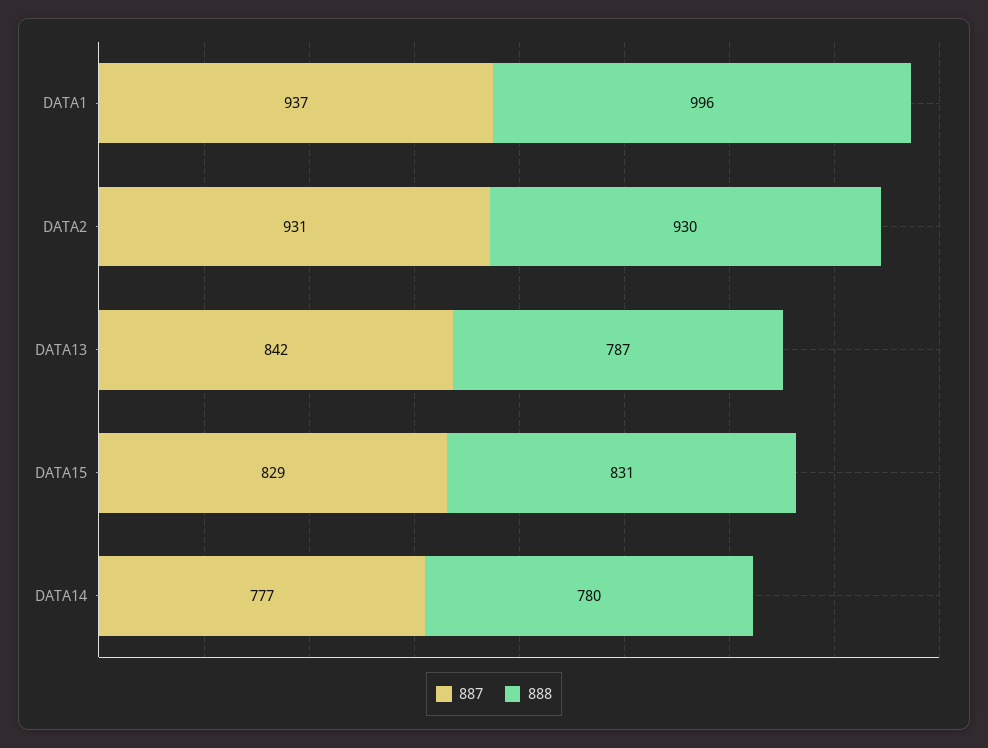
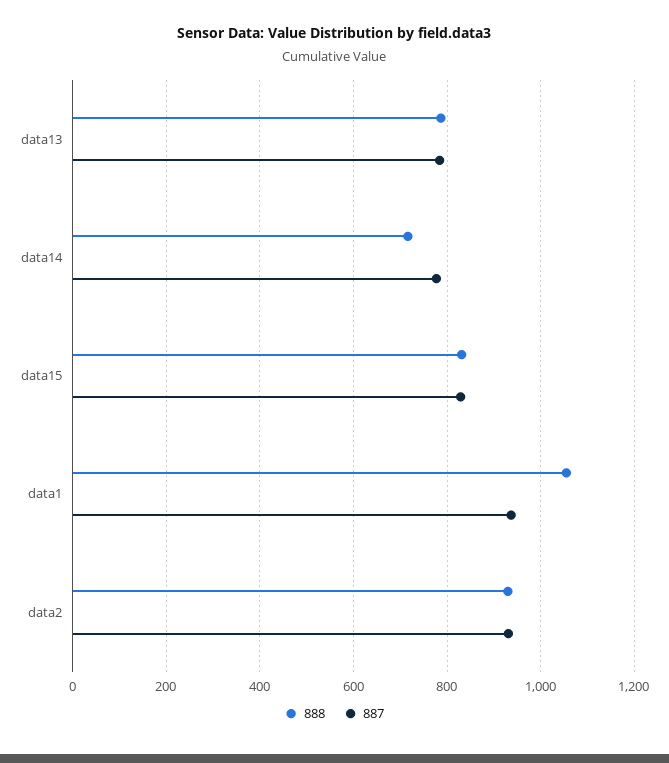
  {
    "887": {
      "DATA1": 937,
      "DATA2": 931,
-     "DATA13": 842,
+     "DATA13": 780,
      "DATA15": 829,
      "DATA14": 777
    },
    "888": {
-     "DATA1": 996,
+     "DATA1": 1060,
      "DATA2": 930,
      "DATA13": 787,
      "DATA15": 831,
-     "DATA14": 780
+     "DATA14": 720
    }
  }

